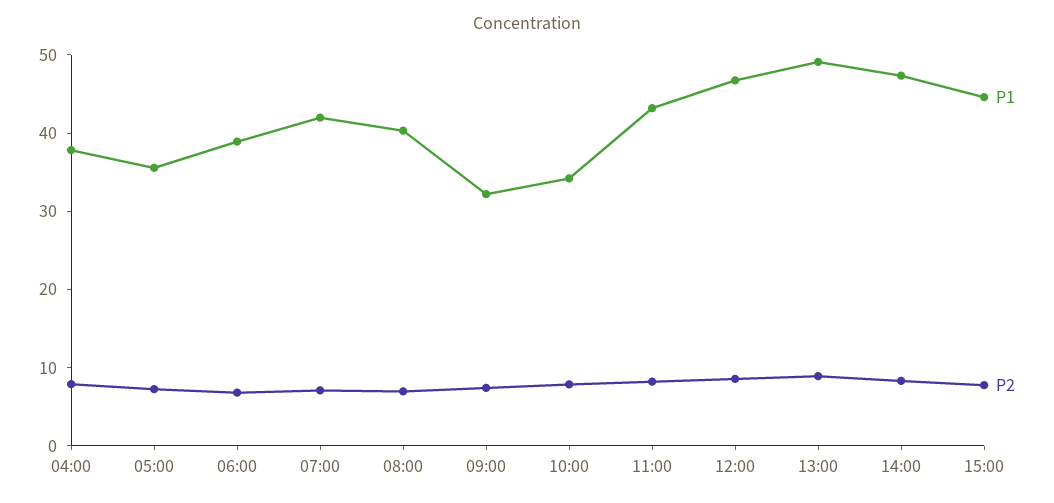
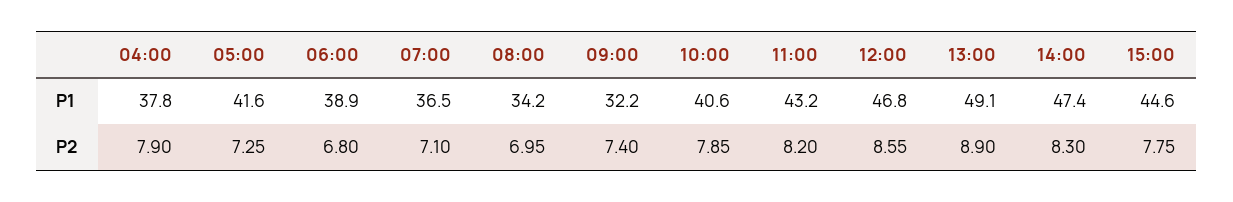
  {
    "P1": {
      "04:00": 37.8,
-     "05:00": 36,
+     "05:00": 41.6,
      "06:00": 38.9,
-     "07:00": 42,
+     "07:00": 36.5,
-     "08:00": 40,
+     "08:00": 34.2,
      "09:00": 32.2,
-     "10:00": 34,
+     "10:00": 40.6,
      "11:00": 43.2,
      "12:00": 46.8,
      "13:00": 49.1,
      "14:00": 47.4,
      "15:00": 44.6
    },
    "P2": {
      "04:00": 7.9,
      "05:00": 7.25,
      "06:00": 6.8,
      "07:00": 7.1,
      "08:00": 6.95,
      "09:00": 7.4,
      "10:00": 7.85,
      "11:00": 8.2,
      "12:00": 8.55,
      "13:00": 8.9,
      "14:00": 8.3,
      "15:00": 7.75
    }
  }

